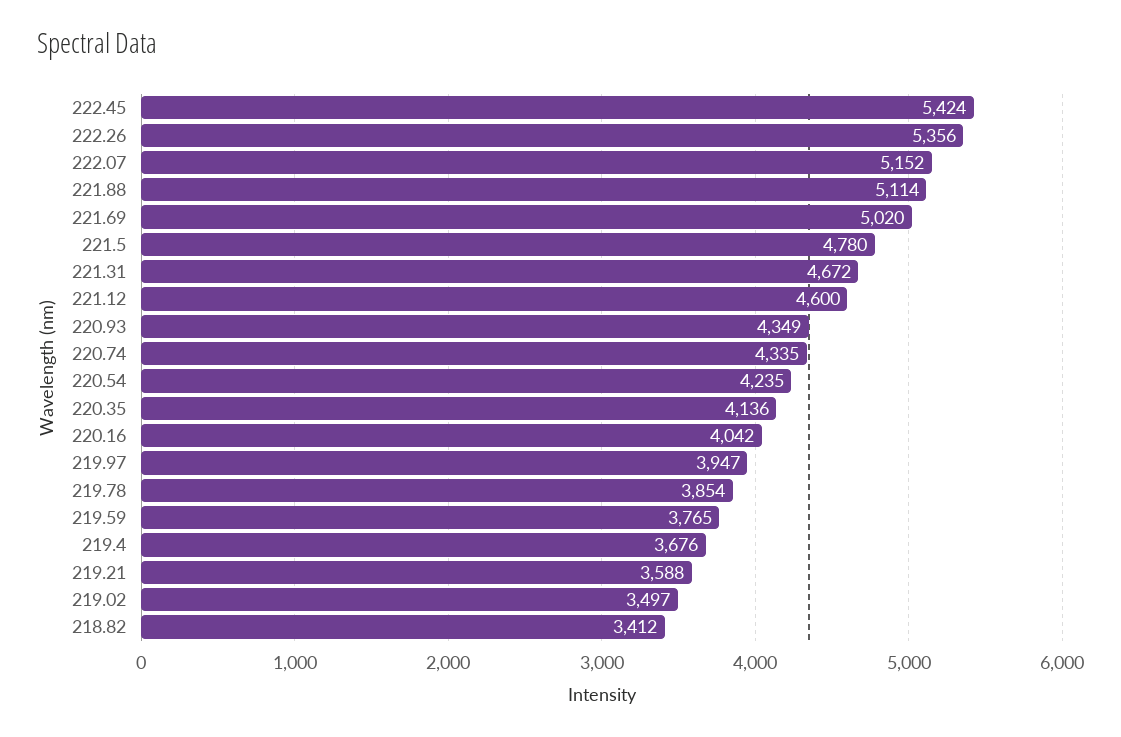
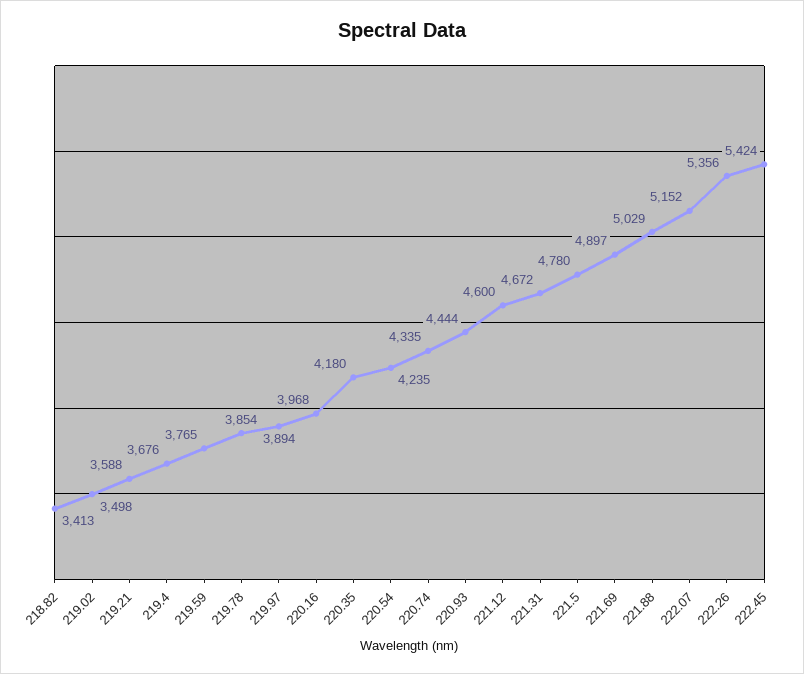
  {
    "222.45": 5424,
    "222.26": 5356,
    "222.07": 5152,
-   "221.88": 5114,
+   "221.88": 5029,
-   "221.69": 5020,
+   "221.69": 4897,
    "221.5": 4780,
    "221.31": 4672,
    "221.12": 4600,
-   "220.93": 4349,
+   "220.93": 4444,
    "220.74": 4335,
    "220.54": 4235,
-   "220.35": 4136,
+   "220.35": 4180,
-   "220.16": 4042,
+   "220.16": 3968,
-   "219.97": 3947,
+   "219.97": 3894,
    "219.78": 3854,
    "219.59": 3765,
    "219.4": 3676,
    "219.21": 3588,
-   "219.02": 3497,
+   "219.02": 3498,
-   "218.82": 3412
+   "218.82": 3413
  }

